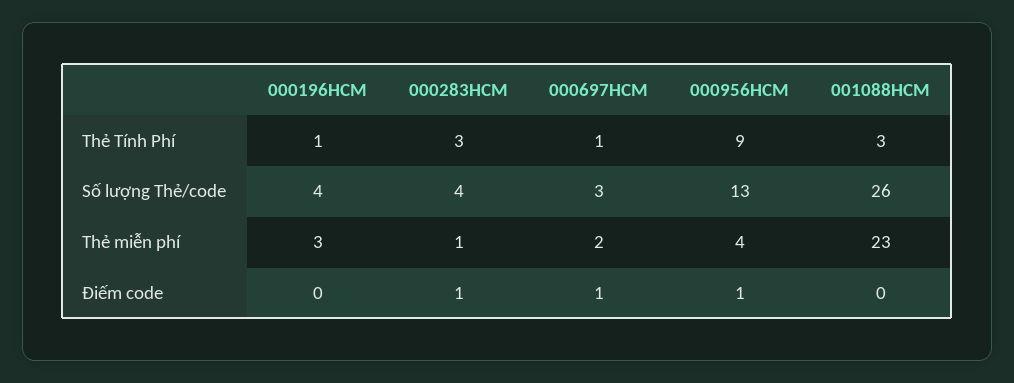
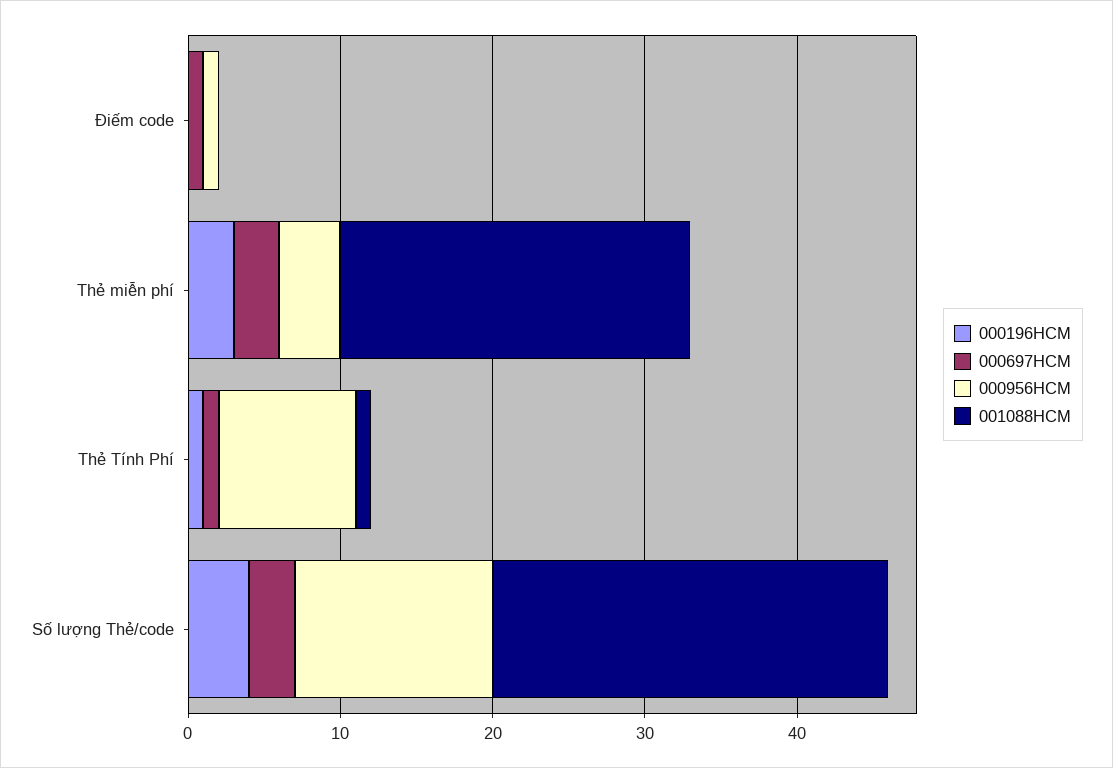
  {
    "000196HCM": {
      "Thẻ Tính Phí": 1,
      "Số lượng Thẻ/code": 4,
      "Thẻ miễn phí": 3,
      "Điếm code": 0
    },
-   "000283HCM": {
-     "Thẻ Tính Phí": 3,
-     "Số lượng Thẻ/code": 4,
-     "Thẻ miễn phí": 1,
-     "Điếm code": 1
-   },
    "000697HCM": {
      "Thẻ Tính Phí": 1,
      "Số lượng Thẻ/code": 3,
-     "Thẻ miễn phí": 2,
+     "Thẻ miễn phí": 3,
      "Điếm code": 1
    },
    "000956HCM": {
      "Thẻ Tính Phí": 9,
      "Số lượng Thẻ/code": 13,
      "Thẻ miễn phí": 4,
      "Điếm code": 1
    },
    "001088HCM": {
-     "Thẻ Tính Phí": 3,
+     "Thẻ Tính Phí": 1,
      "Số lượng Thẻ/code": 26,
      "Thẻ miễn phí": 23,
      "Điếm code": 0
    }
  }

